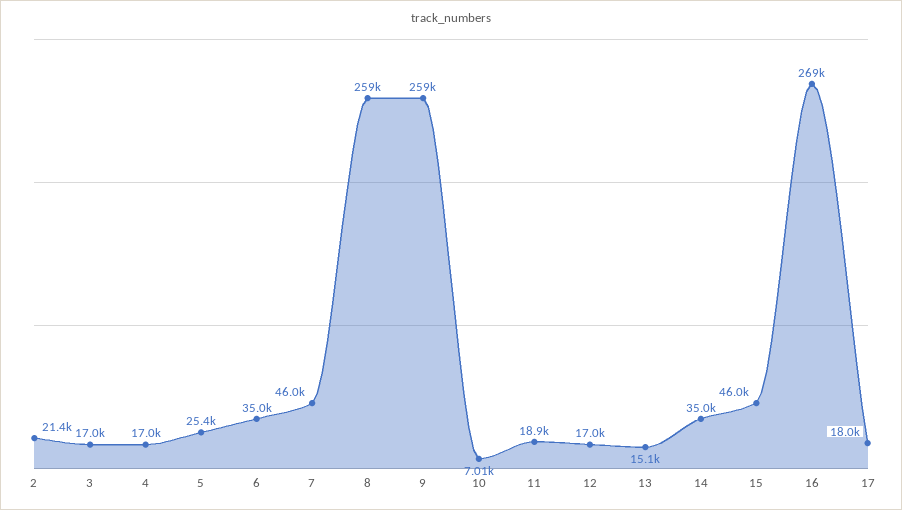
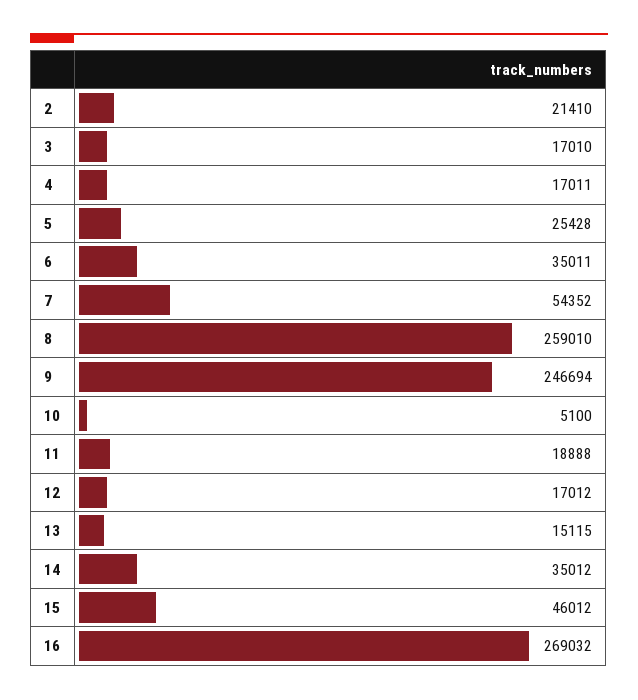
  {
    "2": 21410,
    "3": 17010,
    "4": 17011,
    "5": 25428,
    "6": 35011,
-   "7": 46000,
+   "7": 54352,
    "8": 259010,
-   "9": 259000,
+   "9": 246694,
-   "10": 7010,
+   "10": 5100,
    "11": 18888,
    "12": 17012,
    "13": 15115,
    "14": 35012,
    "15": 46012,
-   "16": 269032,
+   "16": 269032
-   "17": 18000
  }

